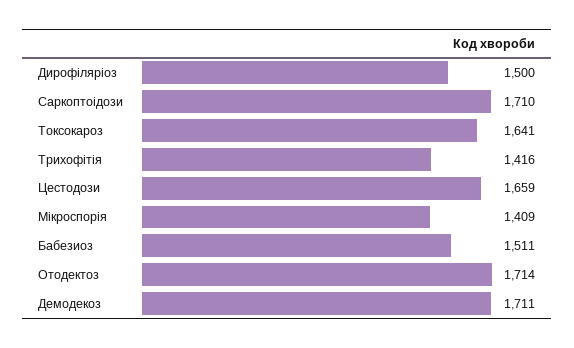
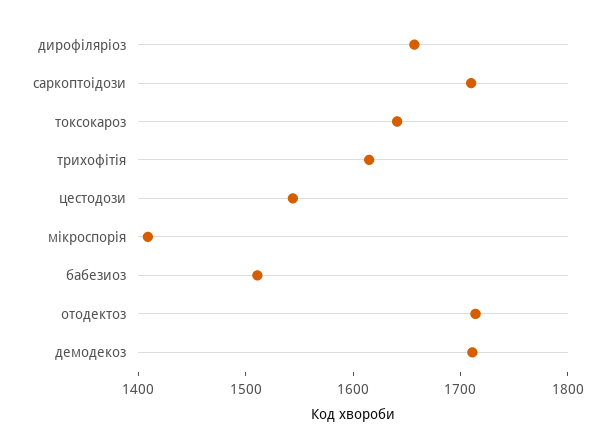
  {
-   "Дирофіляріоз": 1500,
+   "Дирофіляріоз": 1660,
    "Саркоптоідози": 1710,
    "Токсокароз": 1641,
-   "Трихофітія": 1416,
+   "Трихофітія": 1620,
-   "Цестодози": 1659,
+   "Цестодози": 1540,
    "Мікроспорія": 1409,
    "Бабезиоз": 1511,
    "Отодектоз": 1714,
    "Демодекоз": 1711
  }

